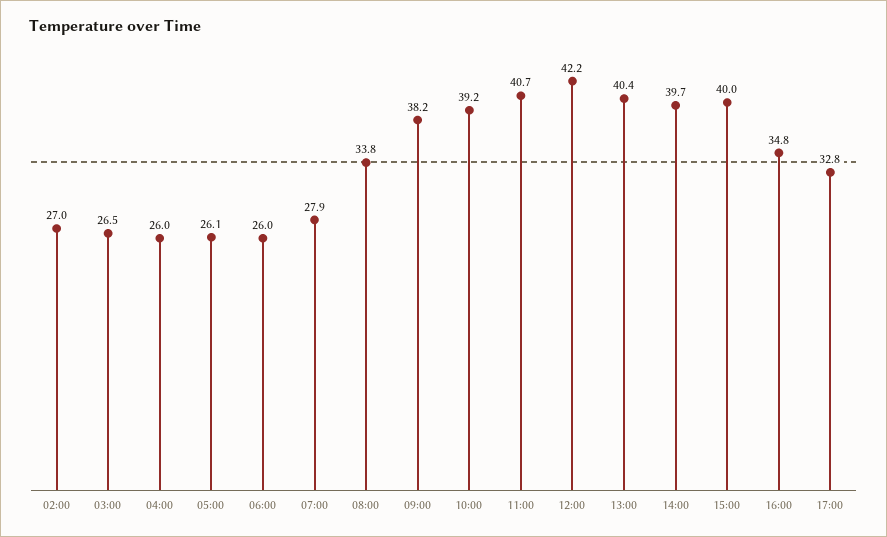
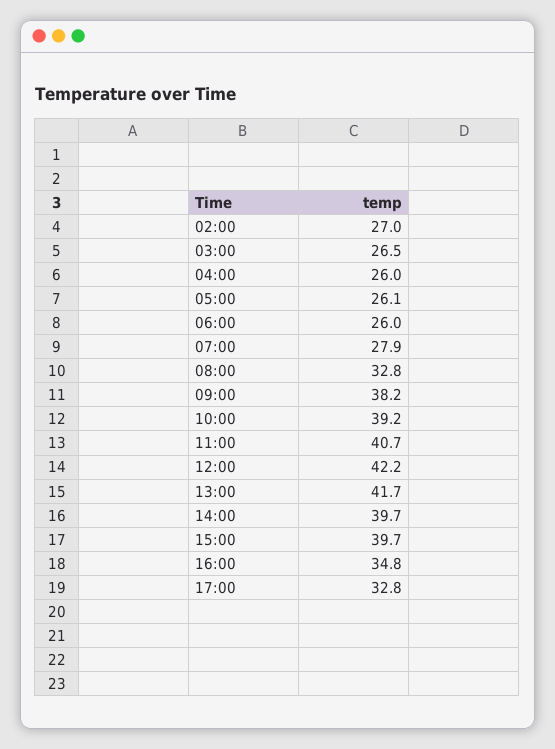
  {
    "02:00": 27,
    "03:00": 26.5,
    "04:00": 26,
    "05:00": 26.1,
    "06:00": 26,
    "07:00": 27.9,
-   "08:00": 33.8,
+   "08:00": 32.8,
    "09:00": 38.2,
    "10:00": 39.2,
    "11:00": 40.7,
    "12:00": 42.2,
-   "13:00": 40.4,
+   "13:00": 41.7,
    "14:00": 39.7,
-   "15:00": 40,
+   "15:00": 39.7,
    "16:00": 34.8,
    "17:00": 32.8
  }

